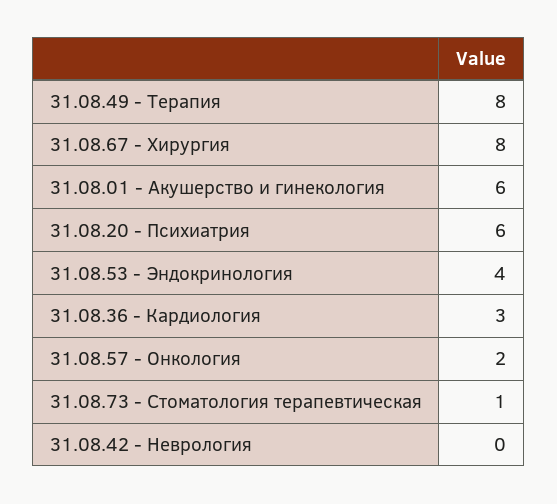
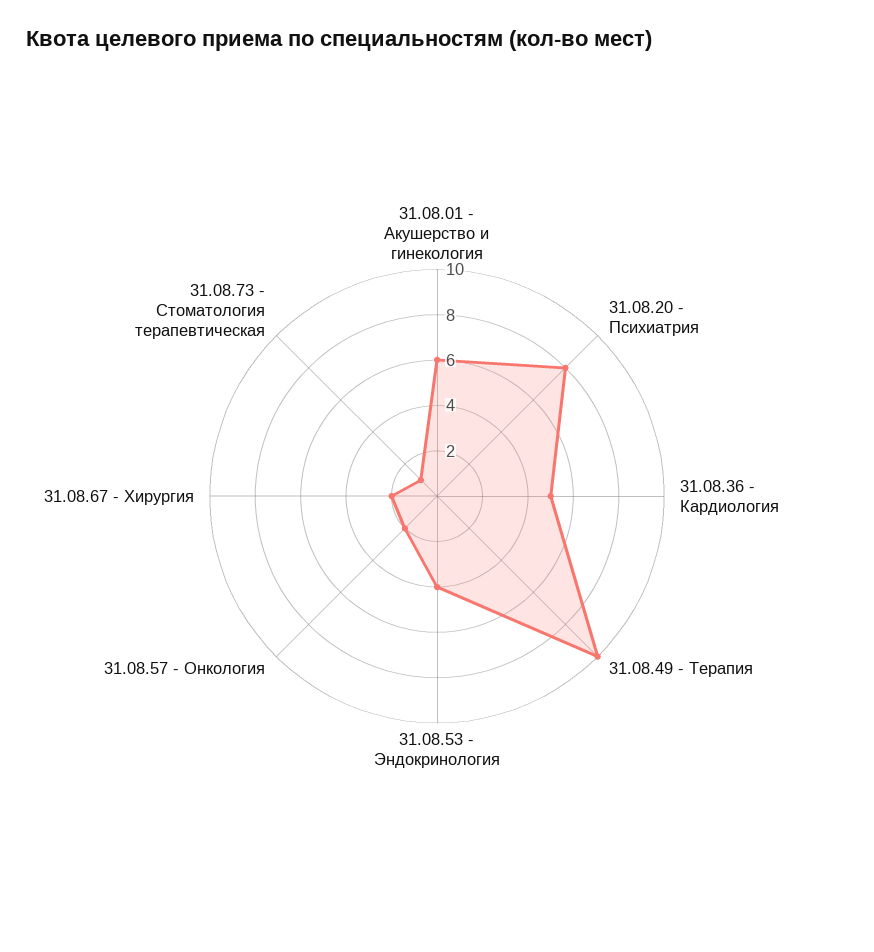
  {
-   "31.08.49 - Терапия": 8,
+   "31.08.49 - Терапия": 10,
-   "31.08.67 - Хирургия": 8,
+   "31.08.67 - Хирургия": 2,
    "31.08.01 - Акушерство и гинекология": 6,
-   "31.08.20 - Психиатрия": 6,
+   "31.08.20 - Психиатрия": 8,
    "31.08.53 - Эндокринология": 4,
-   "31.08.36 - Кардиология": 3,
+   "31.08.36 - Кардиология": 5,
    "31.08.57 - Онкология": 2,
-   "31.08.73 - Стоматология терапевтическая": 1,
+   "31.08.73 - Стоматология терапевтическая": 1
-   "31.08.42 - Неврология": 0
  }

